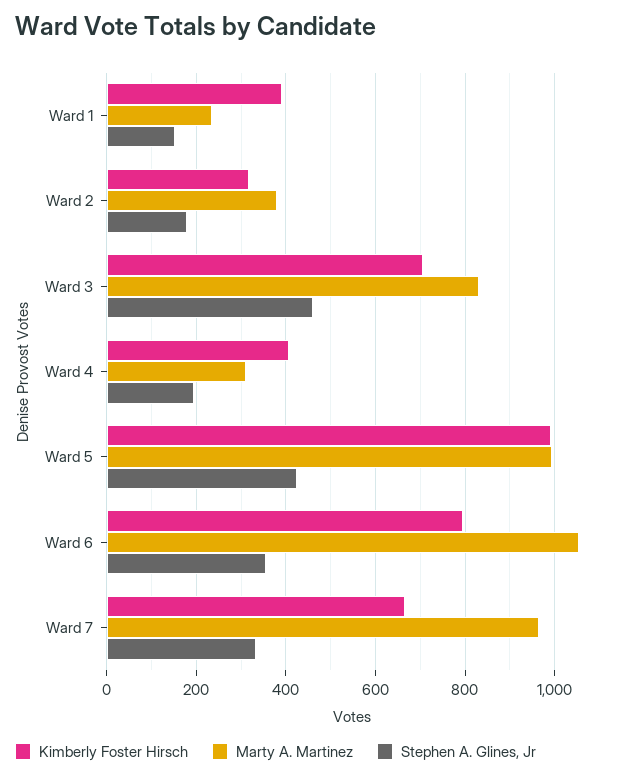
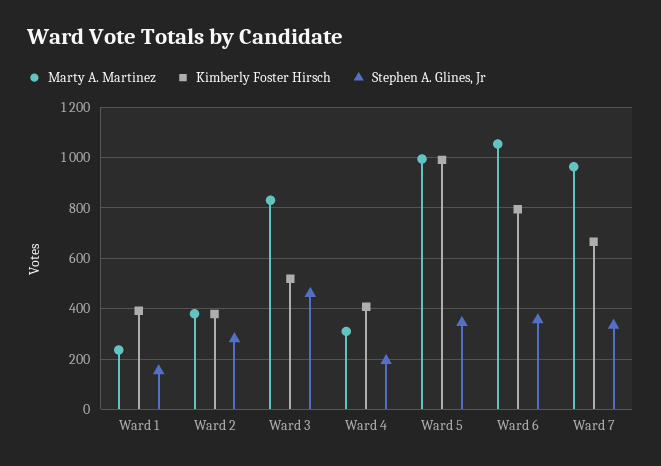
  {
    "Kimberly Foster Hirsch": {
      "Ward 1": 400,
-     "Ward 2": 320,
+     "Ward 2": 375,
-     "Ward 3": 700,
+     "Ward 3": 525,
      "Ward 4": 400,
      "Ward 5": 1000,
      "Ward 6": 800,
      "Ward 7": 660
    },
    "Marty A. Martinez": {
      "Ward 1": 240,
      "Ward 2": 380,
      "Ward 3": 840,
      "Ward 4": 320,
      "Ward 5": 1000,
      "Ward 6": 1060,
      "Ward 7": 960
    },
    "Stephen A. Glines, Jr": {
      "Ward 1": 160,
-     "Ward 2": 180,
+     "Ward 2": 275,
      "Ward 3": 460,
      "Ward 4": 200,
-     "Ward 5": 420,
+     "Ward 5": 350,
      "Ward 6": 360,
      "Ward 7": 340
    }
  }

